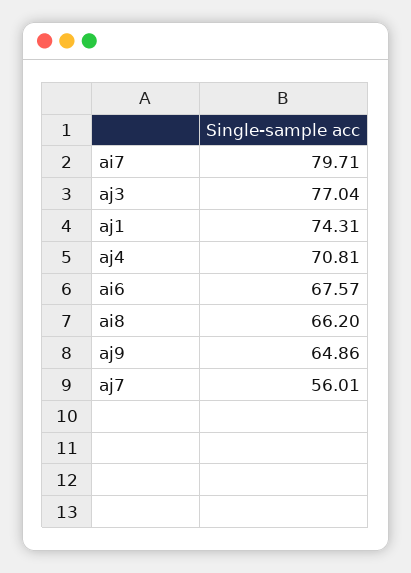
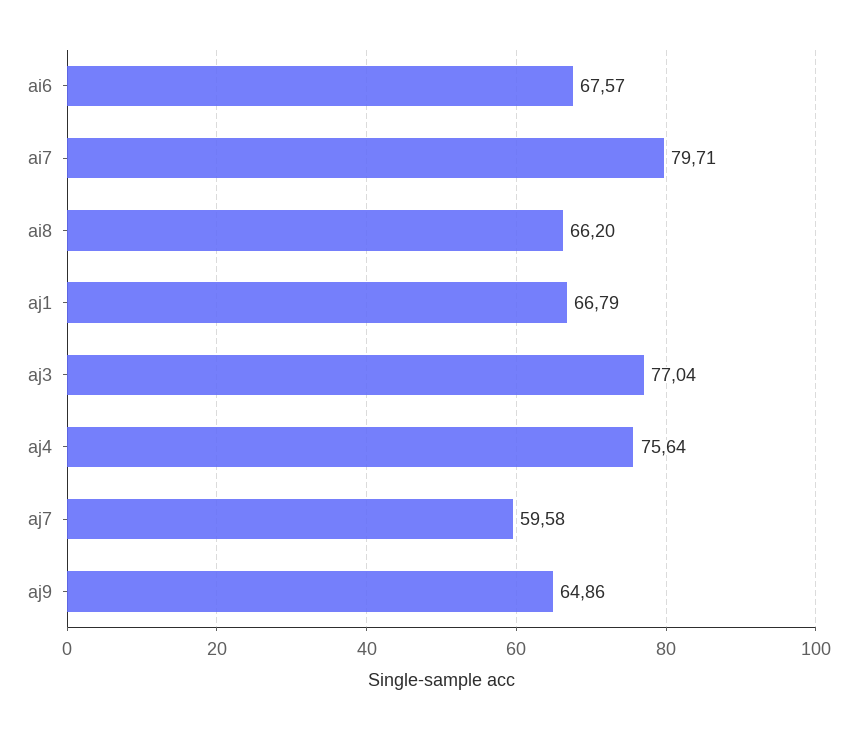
  {
    "ai7": 79.71,
    "aj3": 77.04,
-   "aj1": 74.31,
+   "aj1": 66.79,
-   "aj4": 70.81,
+   "aj4": 75.64,
    "ai6": 67.57,
    "ai8": 66.2,
    "aj9": 64.86,
-   "aj7": 56.01
+   "aj7": 59.58
  }

